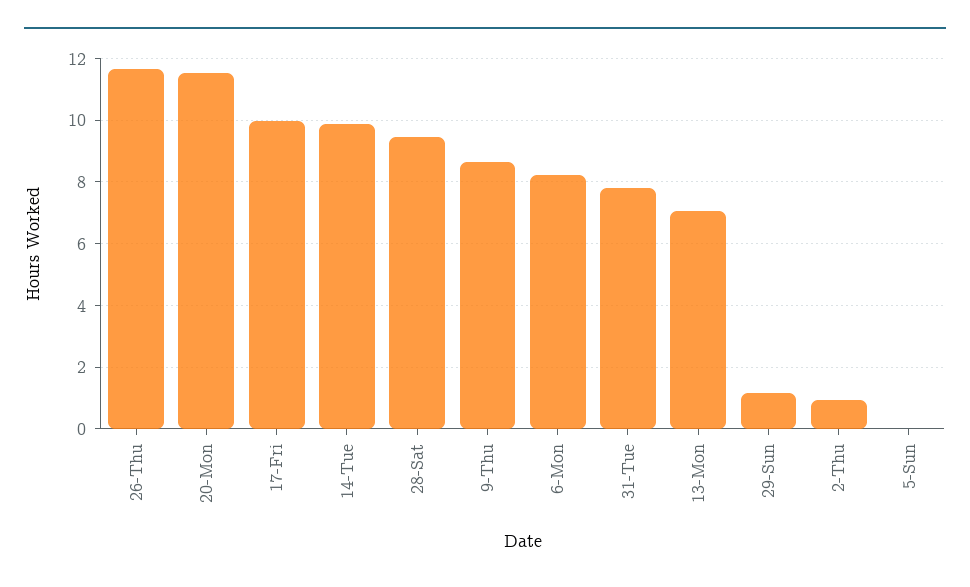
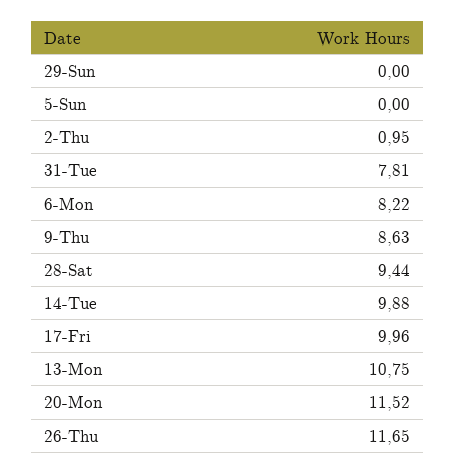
  {
    "26-Thu": 11.65,
    "20-Mon": 11.52,
    "17-Fri": 9.96,
    "14-Tue": 9.88,
    "28-Sat": 9.44,
    "9-Thu": 8.63,
    "6-Mon": 8.22,
    "31-Tue": 7.81,
-   "13-Mon": 7,
+   "13-Mon": 10.75,
-   "29-Sun": 1.2,
+   "29-Sun": 0,
    "2-Thu": 0.95,
    "5-Sun": 0
  }

